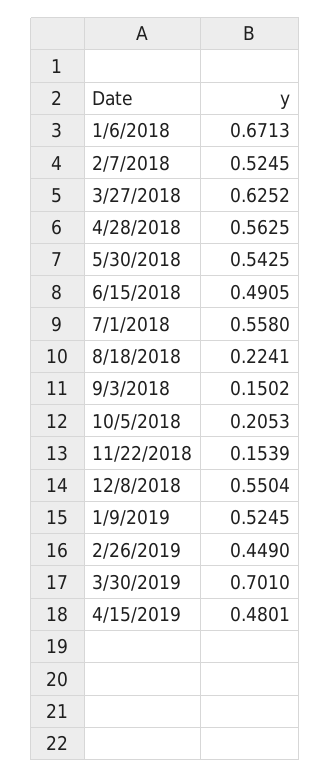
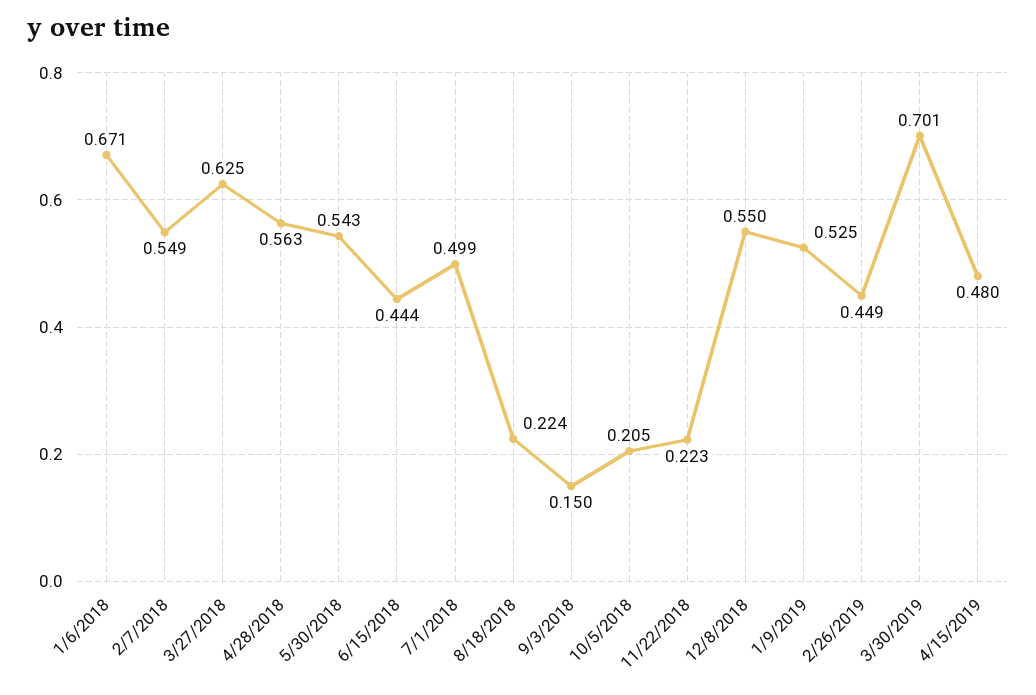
  {
    "1/6/2018": 0.6713,
-   "2/7/2018": 0.5245,
+   "2/7/2018": 0.549,
    "3/27/2018": 0.6252,
    "4/28/2018": 0.5625,
    "5/30/2018": 0.5425,
-   "6/15/2018": 0.4905,
+   "6/15/2018": 0.444,
-   "7/1/2018": 0.558,
+   "7/1/2018": 0.499,
    "8/18/2018": 0.2241,
    "9/3/2018": 0.1502,
    "10/5/2018": 0.2053,
-   "11/22/2018": 0.1539,
+   "11/22/2018": 0.223,
    "12/8/2018": 0.5504,
    "1/9/2019": 0.5245,
    "2/26/2019": 0.449,
    "3/30/2019": 0.701,
    "4/15/2019": 0.4801
  }

